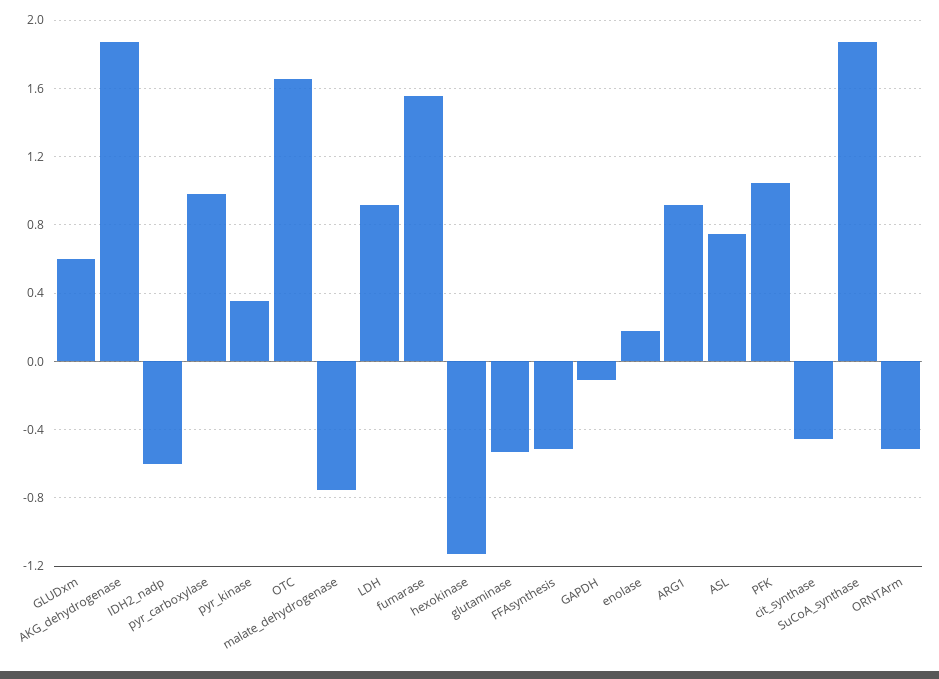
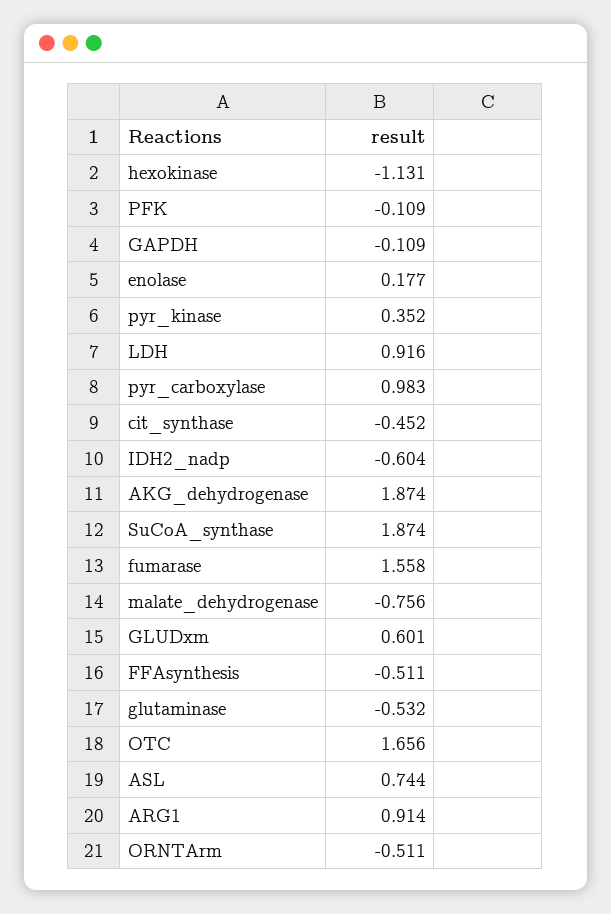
  {
    "GLUDxm": 0.601,
    "AKG_dehydrogenase": 1.874,
    "IDH2_nadp": -0.604,
    "pyr_carboxylase": 0.983,
    "pyr_kinase": 0.352,
    "OTC": 1.656,
    "malate_dehydrogenase": -0.756,
    "LDH": 0.916,
    "fumarase": 1.558,
    "hexokinase": -1.131,
    "glutaminase": -0.532,
    "FFAsynthesis": -0.511,
    "GAPDH": -0.109,
    "enolase": 0.177,
    "ARG1": 0.914,
    "ASL": 0.744,
-   "PFK": 1.05,
+   "PFK": -0.109,
    "cit_synthase": -0.452,
    "SuCoA_synthase": 1.874,
    "ORNTArm": -0.511
  }

